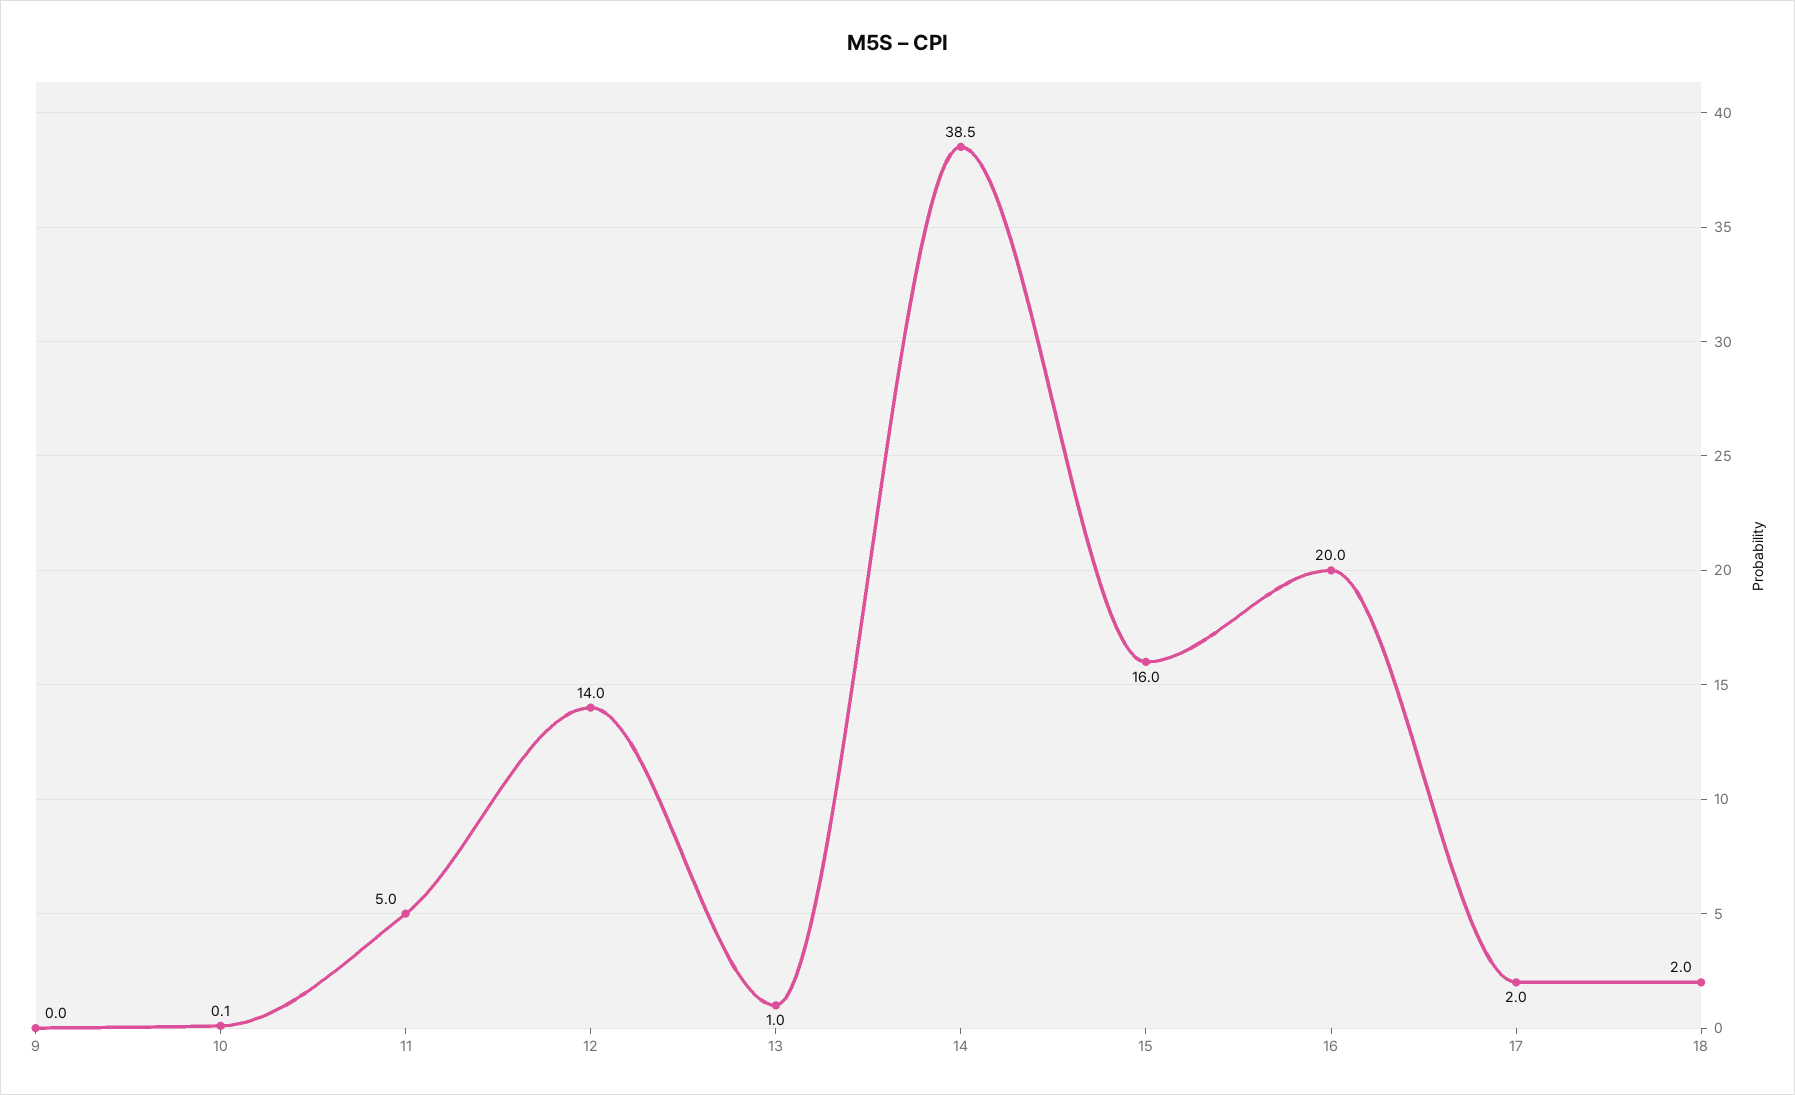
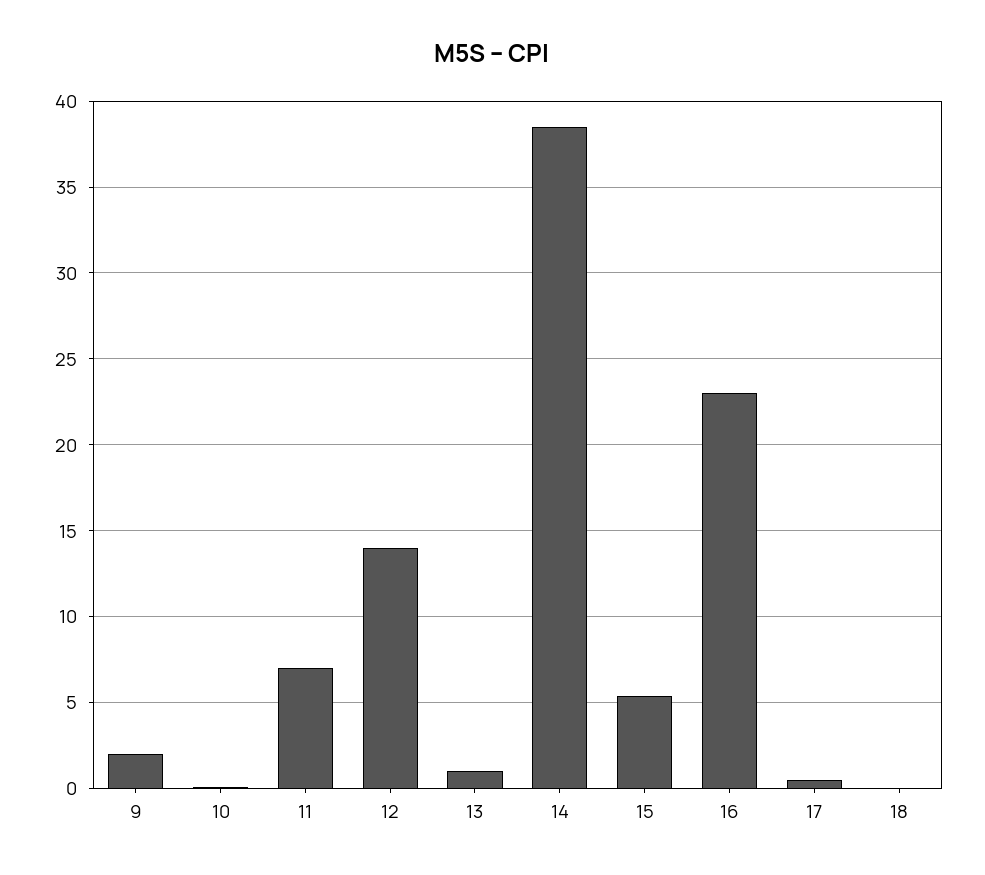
  {
-   "9": 0,
+   "9": 2,
    "10": 0.1,
-   "11": 5,
+   "11": 7,
    "12": 14,
    "13": 1,
    "14": 38.5,
-   "15": 16,
+   "15": 5.5,
-   "16": 20,
+   "16": 23,
-   "17": 2,
+   "17": 0.5,
-   "18": 2
+   "18": 0
  }

